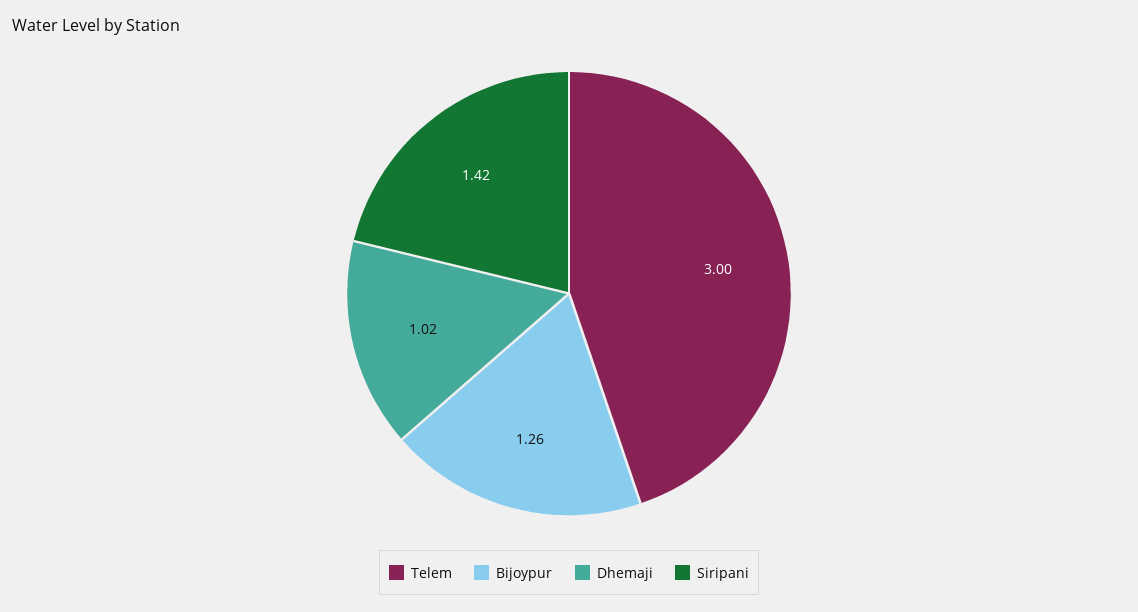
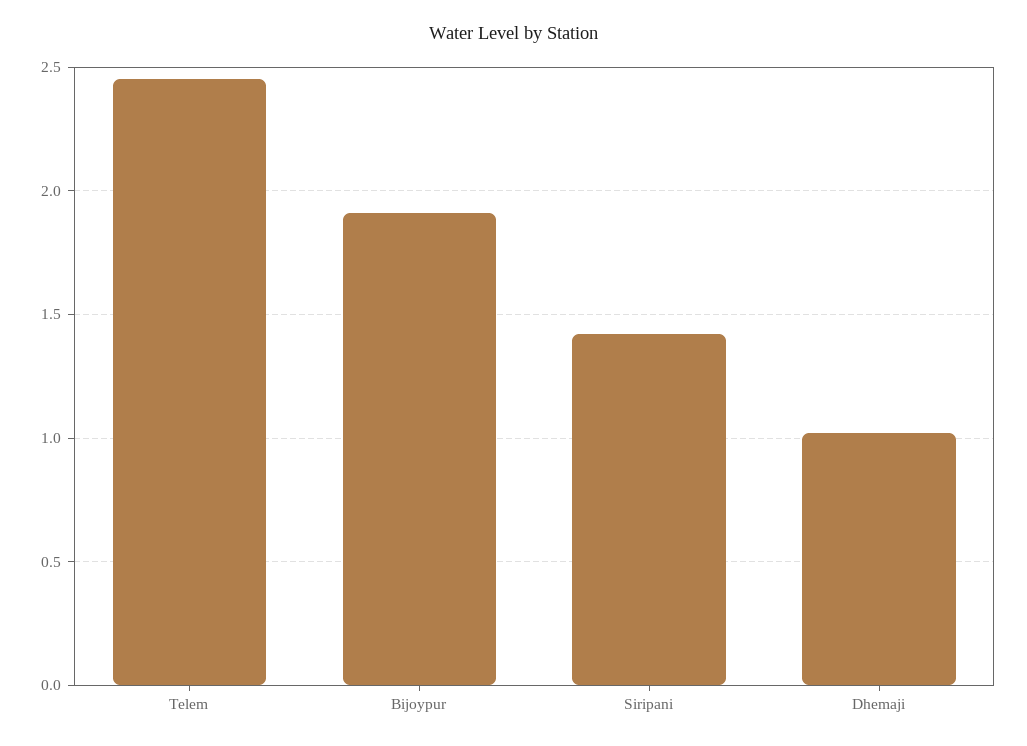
  {
-   "Telem": 3,
+   "Telem": 2.45,
-   "Bijoypur": 1.26,
+   "Bijoypur": 1.9,
    "Dhemaji": 1.02,
    "Siripani": 1.42
  }

